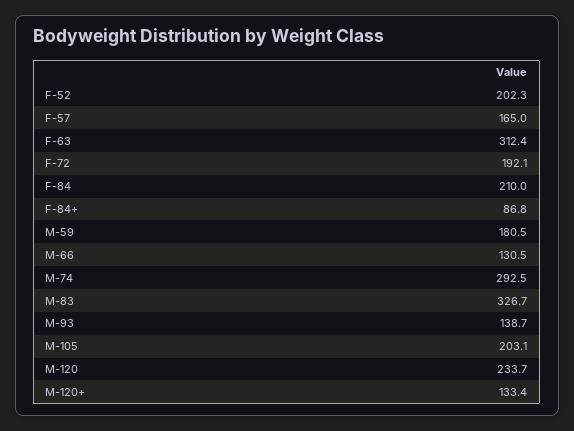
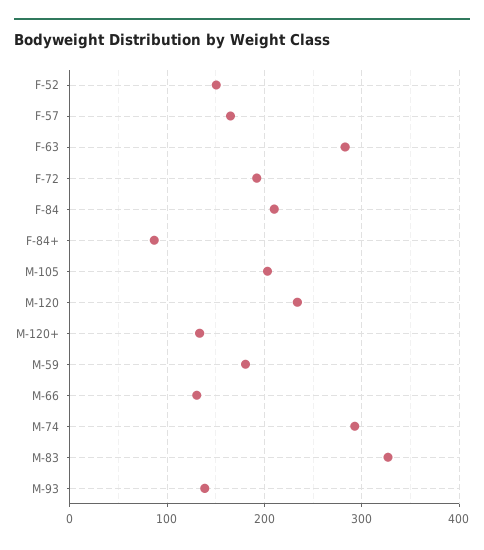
  {
-   "F-52": 202.3,
+   "F-52": 150,
    "F-57": 165,
-   "F-63": 312.4,
+   "F-63": 280,
    "F-72": 192.1,
    "F-84": 210,
    "F-84+": 86.8,
    "M-59": 180.5,
    "M-66": 130.5,
    "M-74": 292.5,
    "M-83": 326.7,
    "M-93": 138.7,
    "M-105": 203.1,
    "M-120": 233.7,
    "M-120+": 133.4
  }

